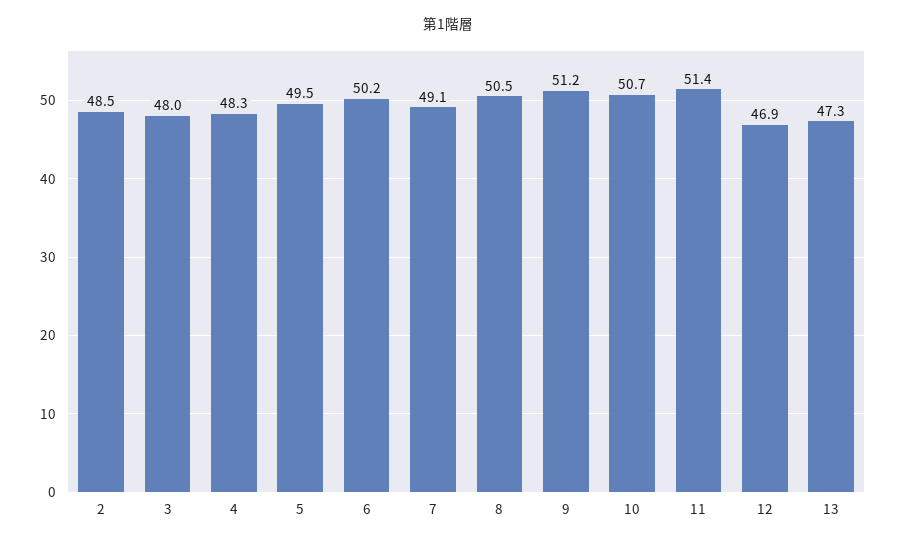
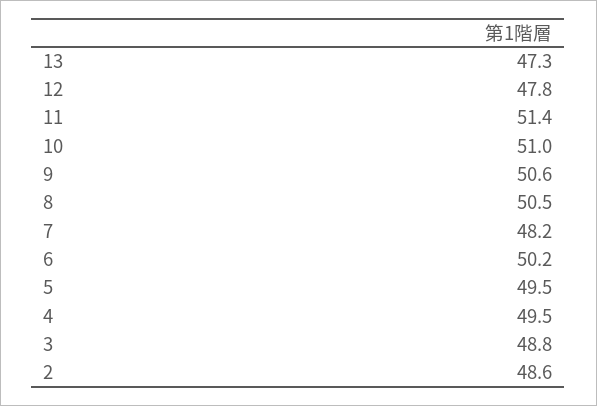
  {
-   "2": 48.5,
+   "2": 48.6,
-   "3": 48,
+   "3": 48.8,
-   "4": 48.3,
+   "4": 49.5,
    "5": 49.5,
    "6": 50.2,
-   "7": 49.1,
+   "7": 48.2,
    "8": 50.5,
-   "9": 51.2,
+   "9": 50.6,
-   "10": 50.7,
+   "10": 51,
    "11": 51.4,
-   "12": 46.9,
+   "12": 47.8,
    "13": 47.3
  }

